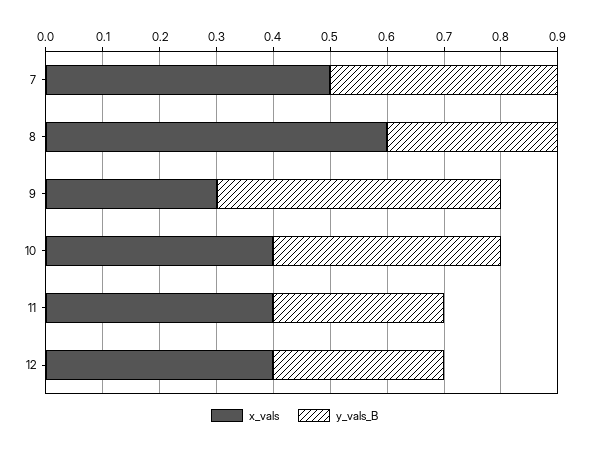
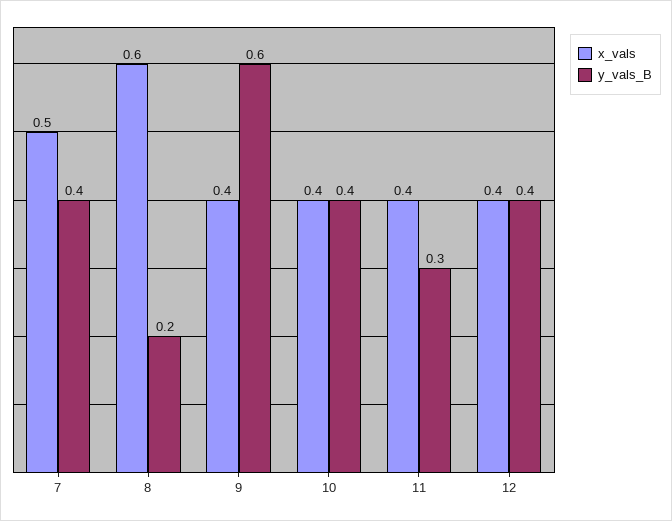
  {
    "x_vals": {
      "7": 0.5,
      "8": 0.6,
-     "9": 0.3,
+     "9": 0.4,
      "10": 0.4,
      "11": 0.4,
      "12": 0.4
    },
    "y_vals_B": {
      "7": 0.4,
-     "8": 0.3,
+     "8": 0.2,
-     "9": 0.5,
+     "9": 0.6,
      "10": 0.4,
      "11": 0.3,
-     "12": 0.3
+     "12": 0.4
    }
  }

